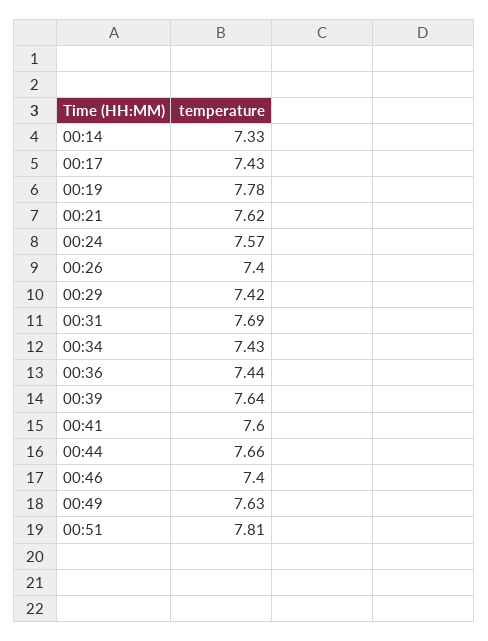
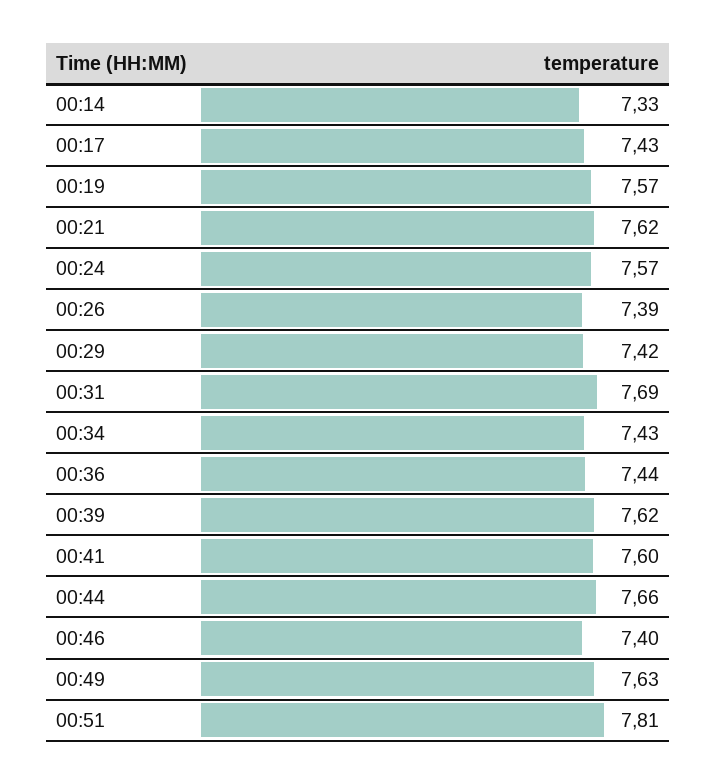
  {
    "00:14": 7.33,
    "00:17": 7.43,
-   "00:19": 7.78,
+   "00:19": 7.57,
    "00:21": 7.62,
    "00:24": 7.57,
-   "00:26": 7.4,
+   "00:26": 7.39,
    "00:29": 7.42,
    "00:31": 7.69,
    "00:34": 7.43,
    "00:36": 7.44,
-   "00:39": 7.64,
+   "00:39": 7.62,
    "00:41": 7.6,
    "00:44": 7.66,
    "00:46": 7.4,
    "00:49": 7.63,
    "00:51": 7.81
  }

